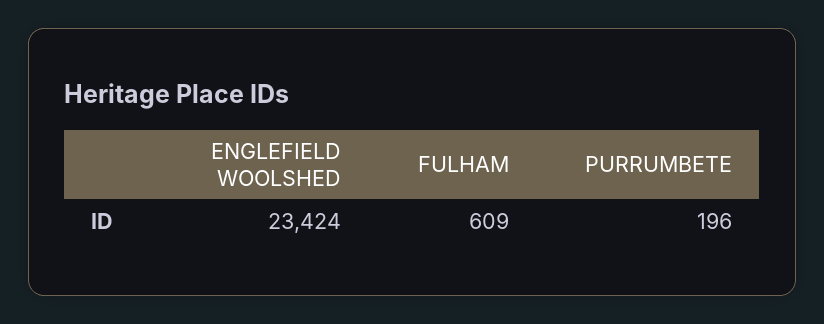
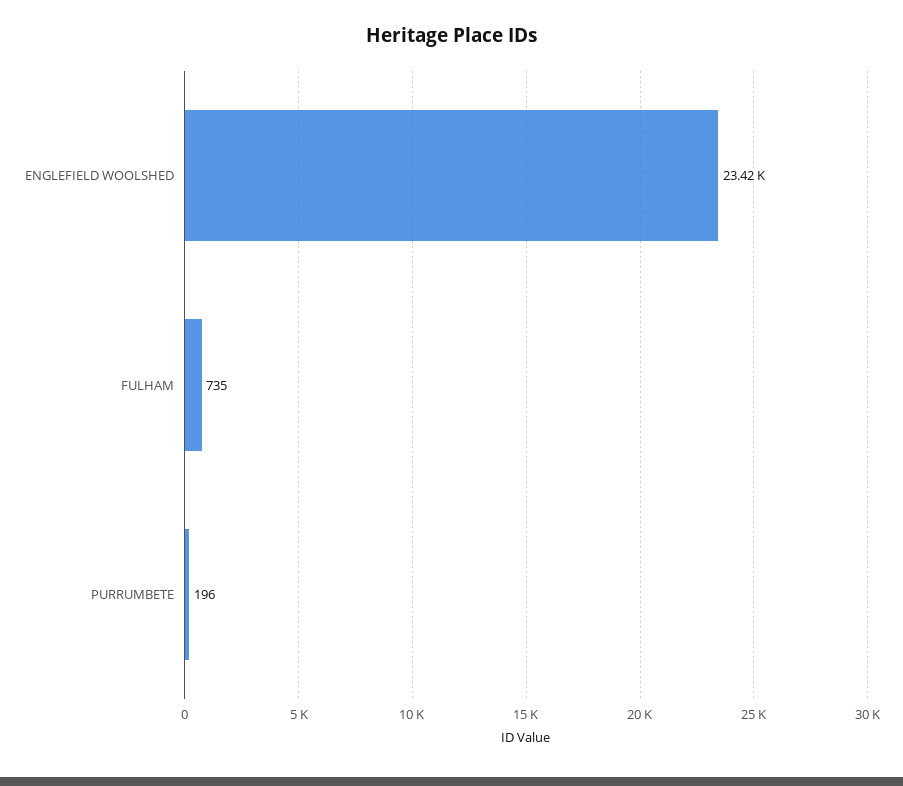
  {
    "ENGLEFIELD WOOLSHED": 23424,
-   "FULHAM": 609,
+   "FULHAM": 735,
    "PURRUMBETE": 196
  }

